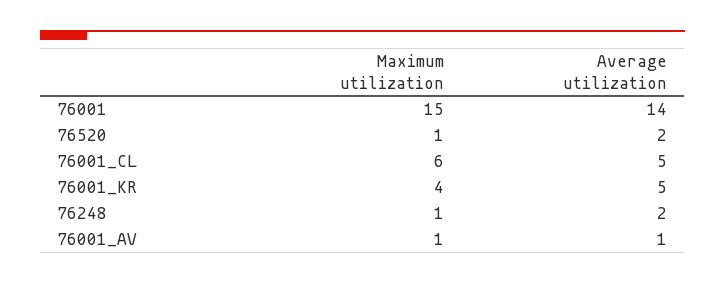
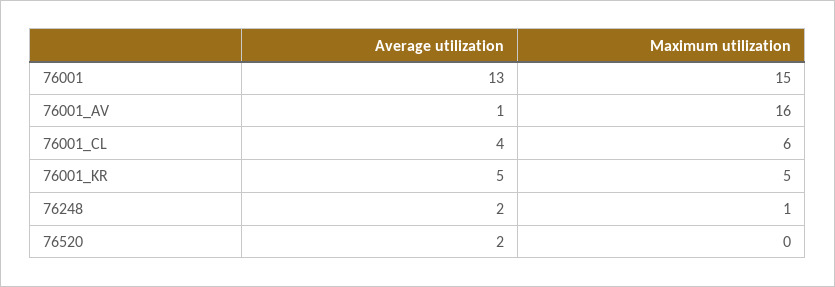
  {
    "Maximum utilization": {
      "76001": 15,
-     "76520": 1,
+     "76520": 0,
      "76001_CL": 6,
-     "76001_KR": 4,
+     "76001_KR": 5,
      "76248": 1,
-     "76001_AV": 1
+     "76001_AV": 16
    },
    "Average utilization": {
-     "76001": 14,
+     "76001": 13,
      "76520": 2,
-     "76001_CL": 5,
+     "76001_CL": 4,
      "76001_KR": 5,
      "76248": 2,
      "76001_AV": 1
    }
  }

